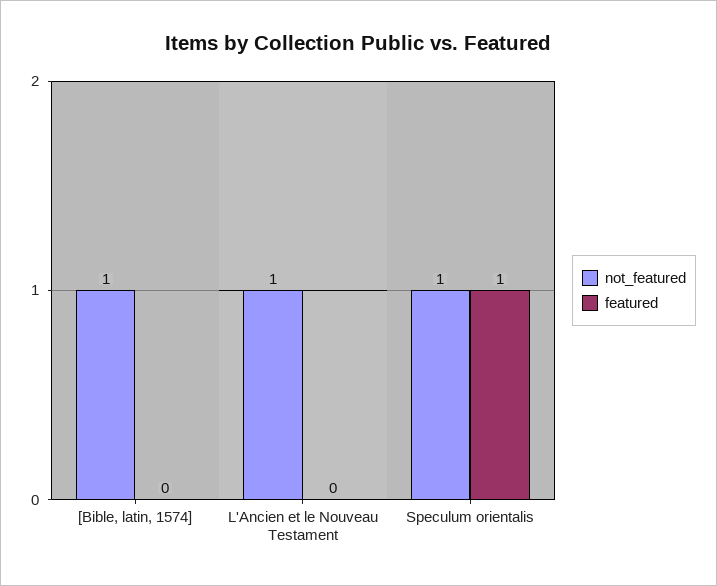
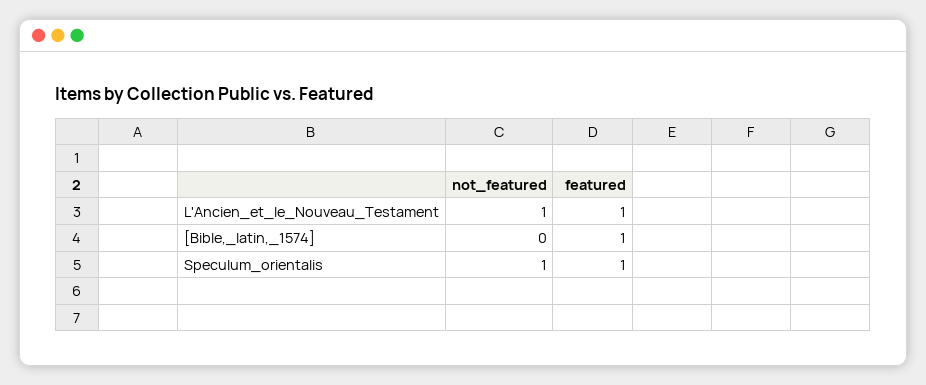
  {
    "not_featured": {
-     "[Bible, latin, 1574]": 1,
+     "[Bible, latin, 1574]": 0,
      "L'Ancien et le Nouveau Testament": 1,
      "Speculum orientalis": 1
    },
    "featured": {
-     "[Bible, latin, 1574]": 0,
+     "[Bible, latin, 1574]": 1,
-     "L'Ancien et le Nouveau Testament": 0,
+     "L'Ancien et le Nouveau Testament": 1,
      "Speculum orientalis": 1
    }
  }

